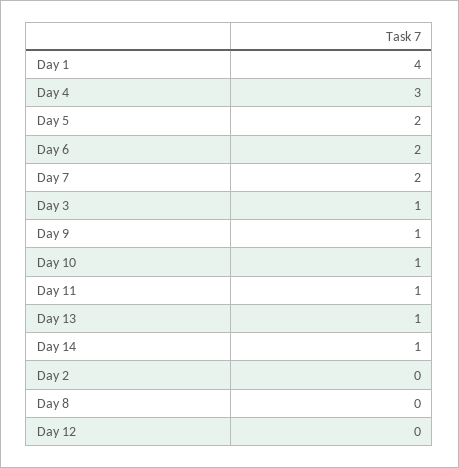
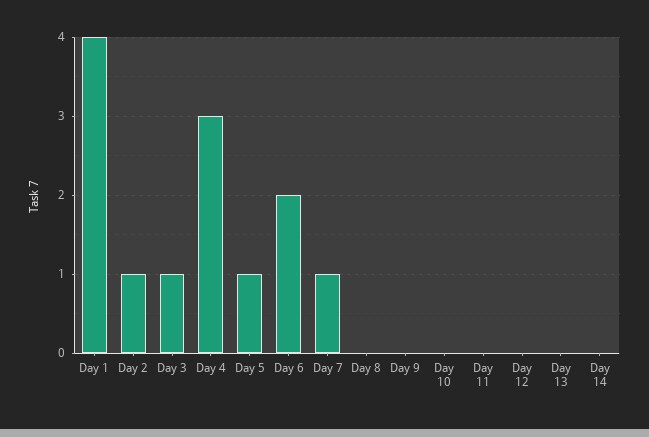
  {
    "Day 1": 4,
    "Day 4": 3,
-   "Day 5": 2,
+   "Day 5": 1,
    "Day 6": 2,
-   "Day 7": 2,
+   "Day 7": 1,
    "Day 3": 1,
-   "Day 9": 1,
+   "Day 9": 0,
-   "Day 10": 1,
+   "Day 10": 0,
-   "Day 11": 1,
+   "Day 11": 0,
-   "Day 13": 1,
+   "Day 13": 0,
-   "Day 14": 1,
+   "Day 14": 0,
-   "Day 2": 0,
+   "Day 2": 1,
    "Day 8": 0,
    "Day 12": 0
  }

